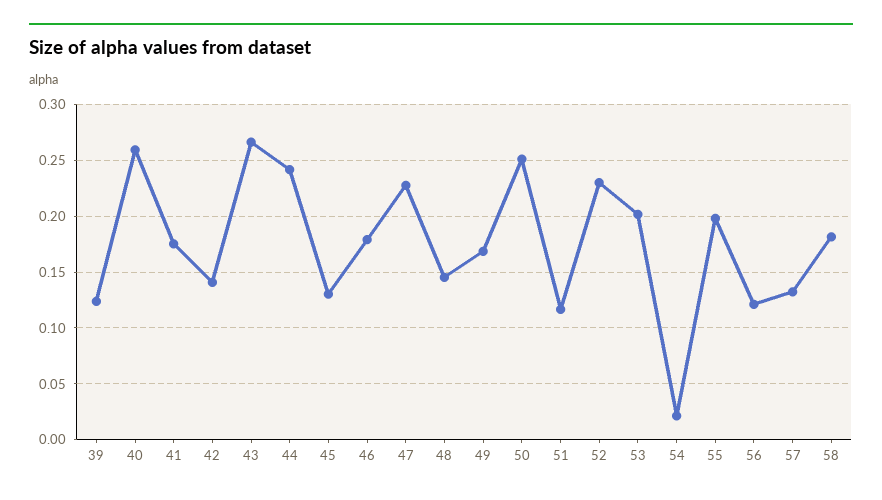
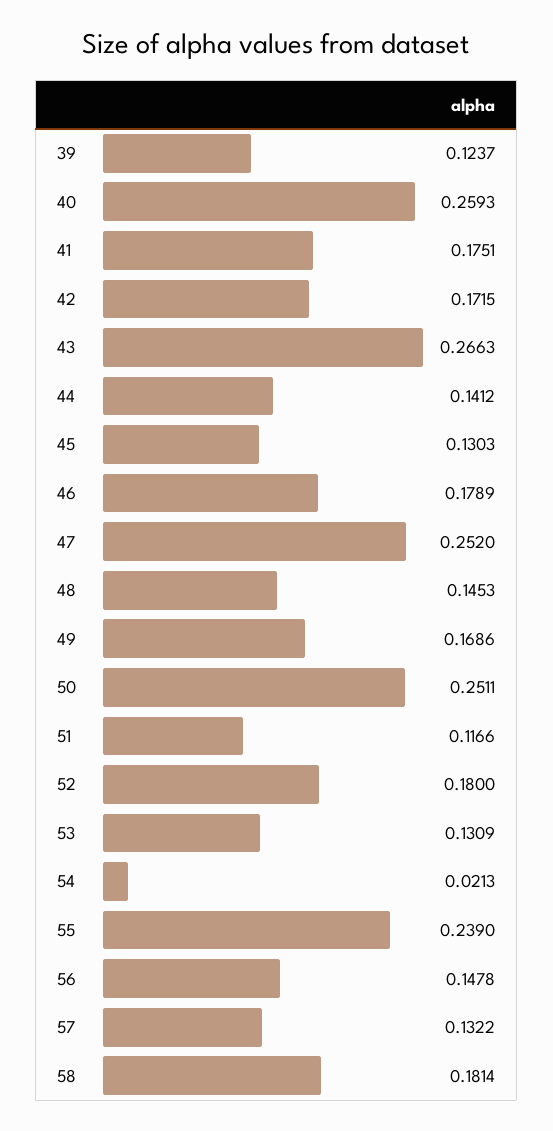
  {
    "39": 0.1237,
    "40": 0.2593,
    "41": 0.1751,
-   "42": 0.14,
+   "42": 0.1715,
    "43": 0.2663,
-   "44": 0.24,
+   "44": 0.1412,
    "45": 0.1303,
    "46": 0.1789,
-   "47": 0.23,
+   "47": 0.252,
    "48": 0.1453,
    "49": 0.1686,
    "50": 0.2511,
    "51": 0.1166,
-   "52": 0.23,
+   "52": 0.18,
-   "53": 0.2,
+   "53": 0.1309,
    "54": 0.0213,
-   "55": 0.2,
+   "55": 0.239,
-   "56": 0.12,
+   "56": 0.1478,
    "57": 0.1322,
    "58": 0.1814
  }

